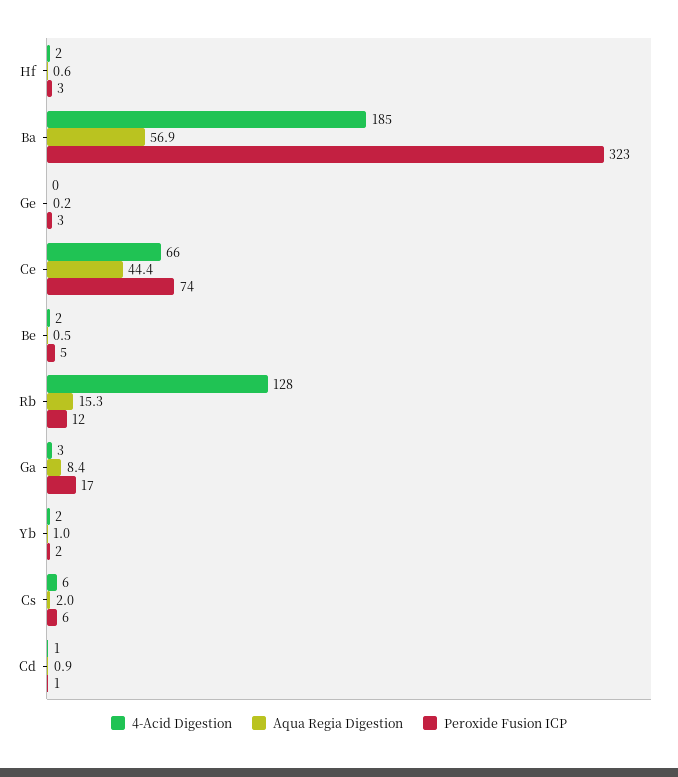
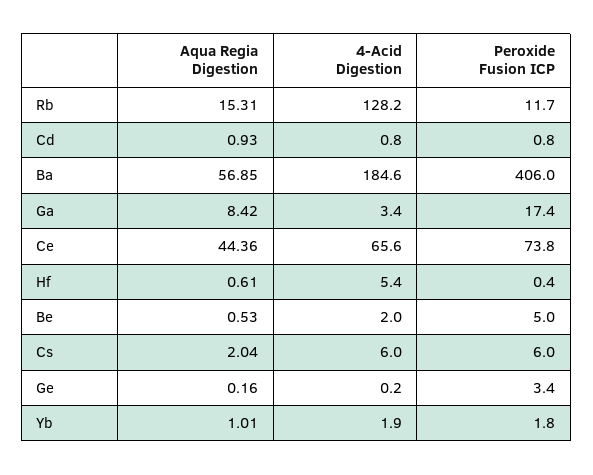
  {
    "4-Acid Digestion": {
-     "Hf": 2,
+     "Hf": 5.4,
      "Ba": 184.6,
      "Ge": 0.2,
      "Ce": 65.6,
      "Be": 2,
      "Rb": 128.2,
      "Ga": 3.4,
      "Yb": 1.9,
      "Cs": 6,
      "Cd": 0.8
    },
    "Aqua Regia Digestion": {
      "Hf": 0.61,
      "Ba": 56.85,
      "Ge": 0.16,
      "Ce": 44.36,
      "Be": 0.53,
      "Rb": 15.31,
      "Ga": 8.42,
      "Yb": 1.01,
      "Cs": 2.04,
      "Cd": 0.93
    },
    "Peroxide Fusion ICP": {
-     "Hf": 3,
+     "Hf": 0.4,
-     "Ba": 323,
+     "Ba": 406,
      "Ge": 3.4,
      "Ce": 73.8,
      "Be": 5,
      "Rb": 11.7,
      "Ga": 17.4,
      "Yb": 1.8,
      "Cs": 6,
      "Cd": 0.8
    }
  }

